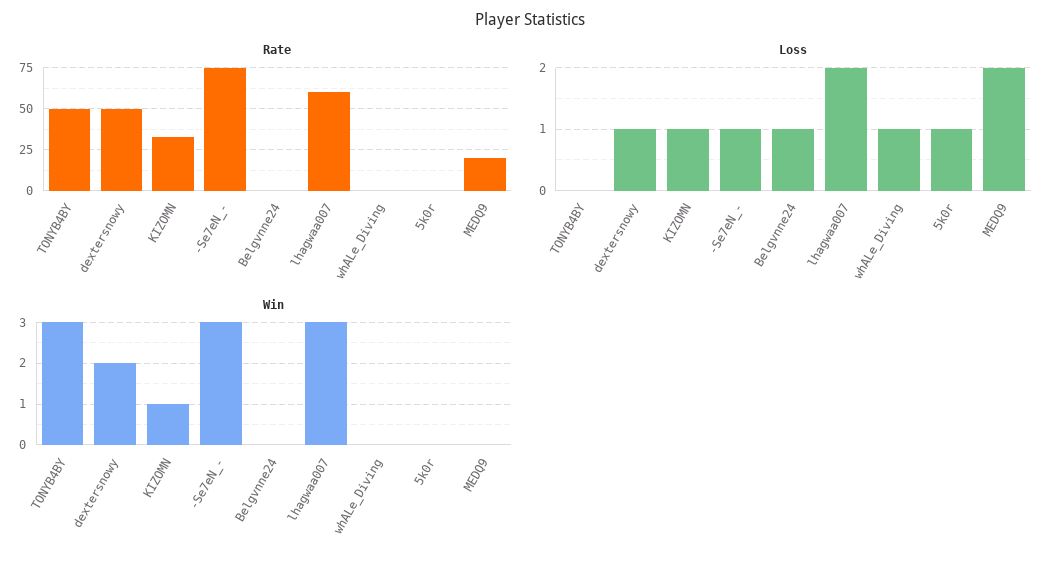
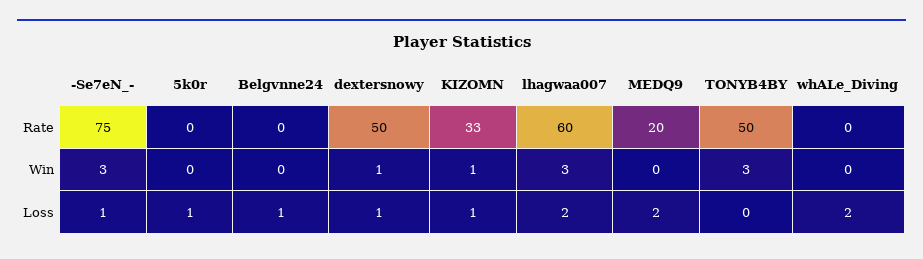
  {
    "Rate": {
      "TONYB4BY": 50,
      "dextersnowy": 50,
      "KIZOMN": 33,
      "-Se7eN_-": 75,
      "Belgvnne24": 0,
      "lhagwaa007": 60,
      "whALe_Diving": 0,
      "5k0r": 0,
      "MEDQ9": 20
    },
    "Loss": {
      "TONYB4BY": 0,
      "dextersnowy": 1,
      "KIZOMN": 1,
      "-Se7eN_-": 1,
      "Belgvnne24": 1,
      "lhagwaa007": 2,
-     "whALe_Diving": 1,
+     "whALe_Diving": 2,
      "5k0r": 1,
      "MEDQ9": 2
    },
    "Win": {
      "TONYB4BY": 3,
-     "dextersnowy": 2,
+     "dextersnowy": 1,
      "KIZOMN": 1,
      "-Se7eN_-": 3,
      "Belgvnne24": 0,
      "lhagwaa007": 3,
      "whALe_Diving": 0,
      "5k0r": 0,
      "MEDQ9": 0
    }
  }

